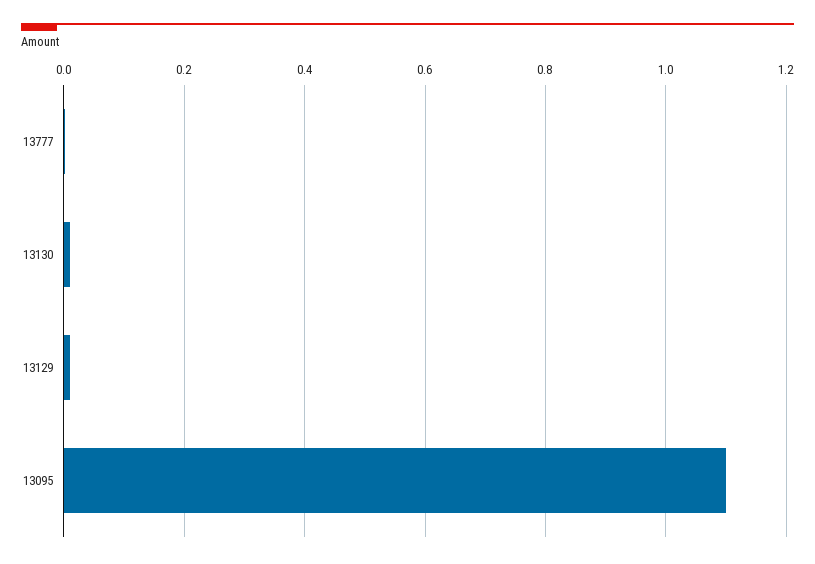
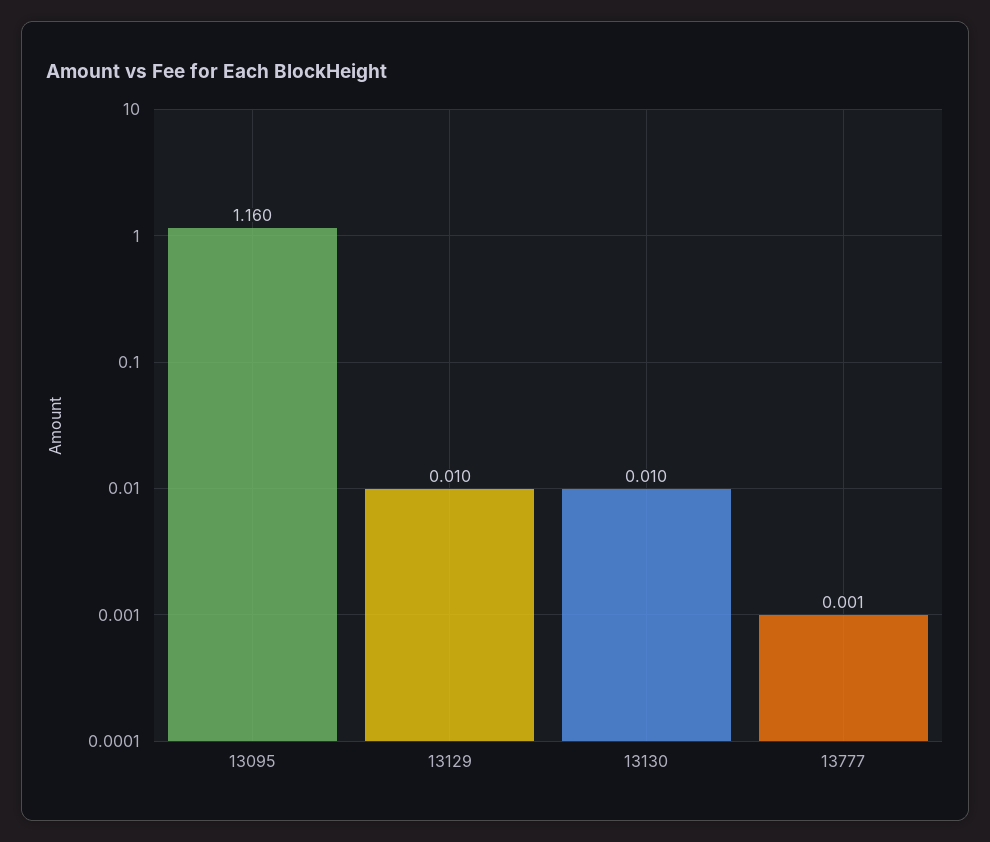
  {
    "13777": 0.001,
    "13130": 0.01,
    "13129": 0.01,
-   "13095": 1.1
+   "13095": 1.16
  }

